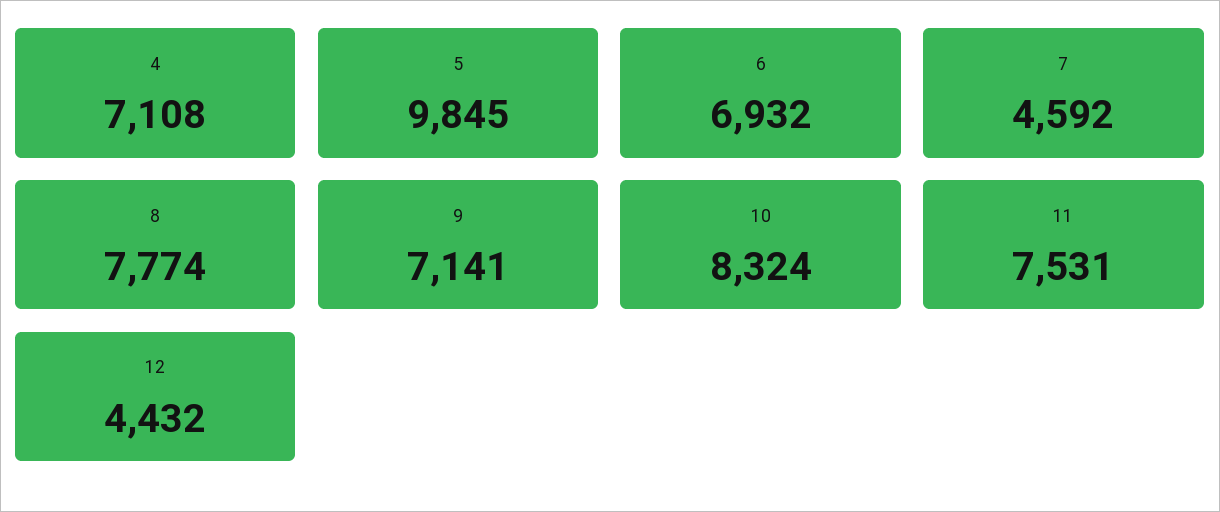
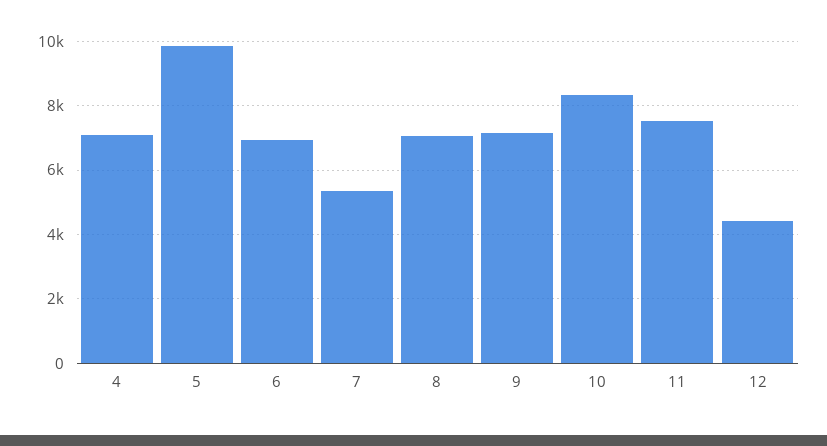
  {
    "4": 7108,
    "5": 9845,
    "6": 6932,
-   "7": 4592,
+   "7": 5400,
-   "8": 7774,
+   "8": 7000,
    "9": 7141,
    "10": 8324,
    "11": 7531,
    "12": 4432
  }

